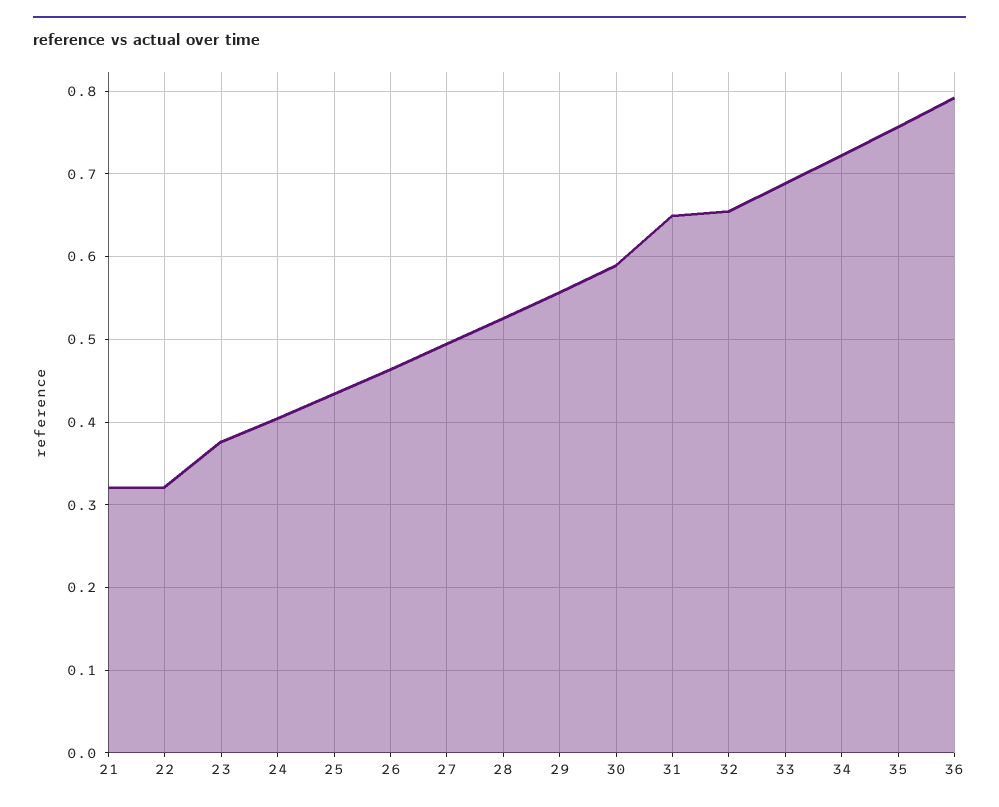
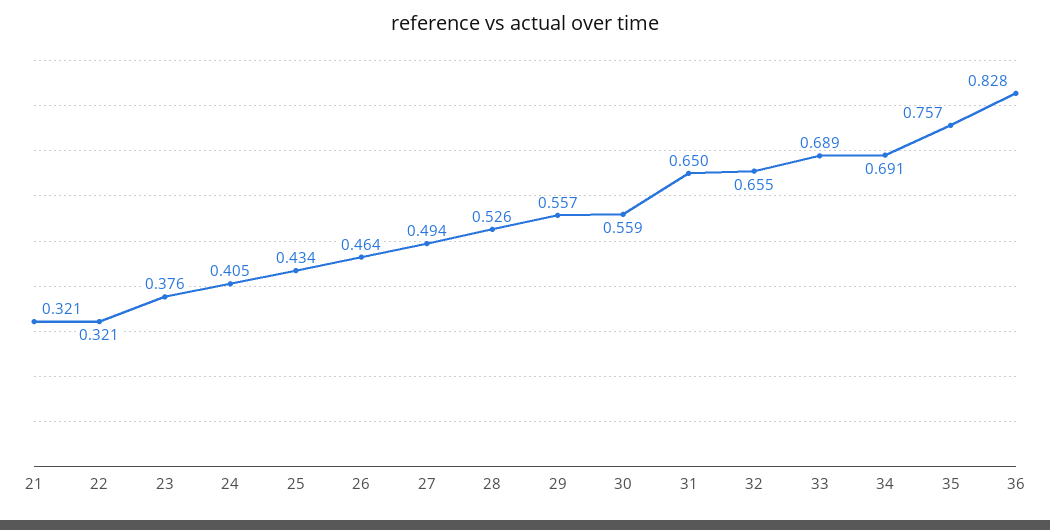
  {
    "21": 0.321,
    "22": 0.321,
    "23": 0.376,
    "24": 0.405,
    "25": 0.434,
    "26": 0.464,
    "27": 0.494,
    "28": 0.526,
    "29": 0.557,
-   "30": 0.59,
+   "30": 0.559,
    "31": 0.65,
    "32": 0.655,
    "33": 0.689,
-   "34": 0.72,
+   "34": 0.691,
    "35": 0.757,
-   "36": 0.79
+   "36": 0.828
  }

